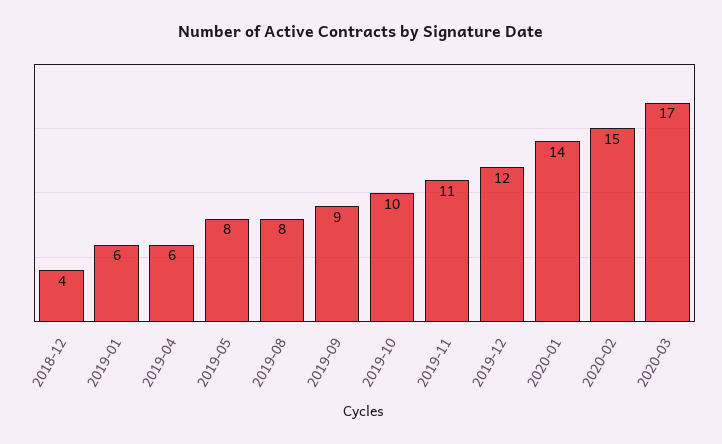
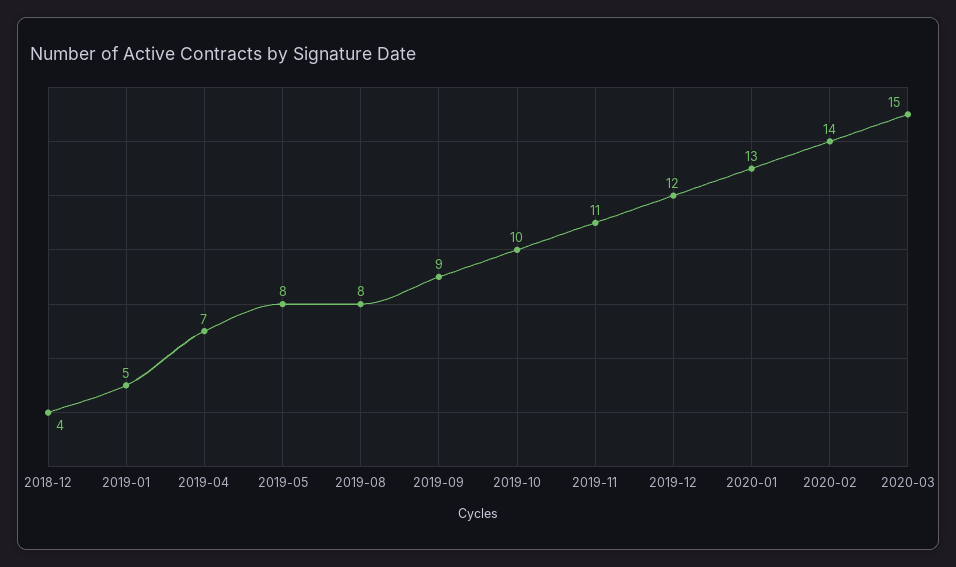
  {
    "2018-12": 4,
-   "2019-01": 6,
+   "2019-01": 5,
-   "2019-04": 6,
+   "2019-04": 7,
    "2019-05": 8,
    "2019-08": 8,
    "2019-09": 9,
    "2019-10": 10,
    "2019-11": 11,
    "2019-12": 12,
-   "2020-01": 14,
+   "2020-01": 13,
-   "2020-02": 15,
+   "2020-02": 14,
-   "2020-03": 17
+   "2020-03": 15
  }

